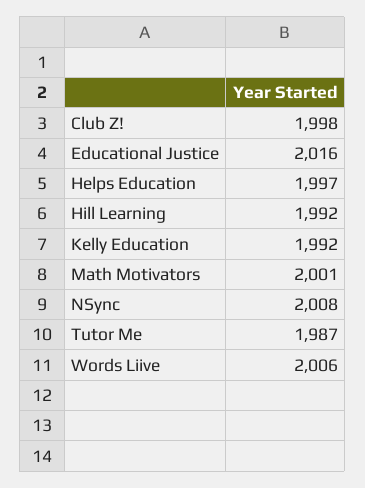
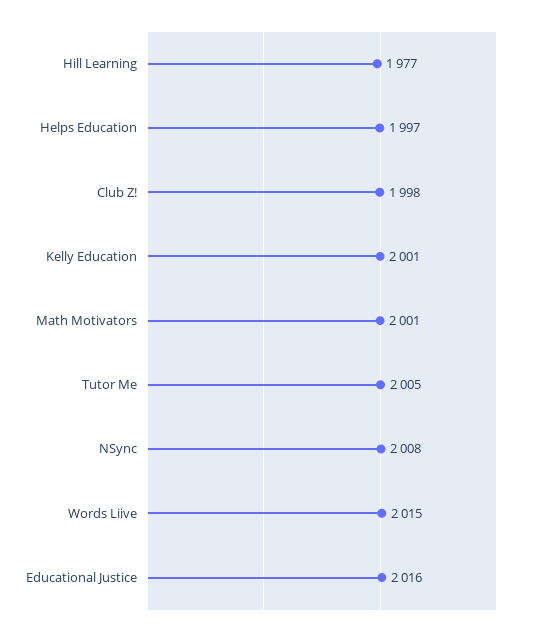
  {
    "Club Z!": 1998,
    "Educational Justice": 2016,
    "Helps Education": 1997,
-   "Hill Learning": 1992,
+   "Hill Learning": 1977,
-   "Kelly Education": 1992,
+   "Kelly Education": 2001,
    "Math Motivators": 2001,
    "NSync": 2008,
-   "Tutor Me": 1987,
+   "Tutor Me": 2005,
-   "Words Liive": 2006
+   "Words Liive": 2015
  }

